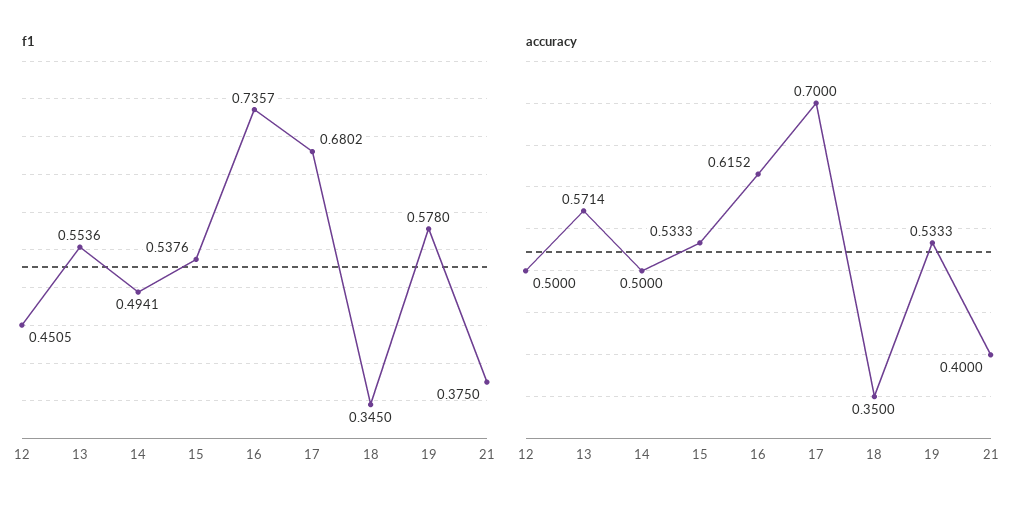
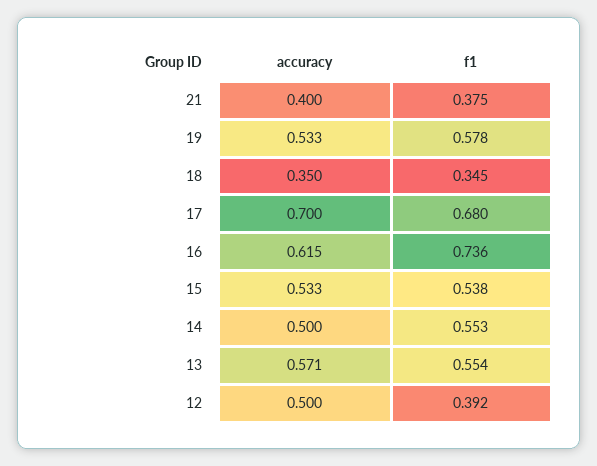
  {
    "f1": {
-     "12": 0.4505,
+     "12": 0.392,
      "13": 0.5536,
-     "14": 0.4941,
+     "14": 0.553,
      "15": 0.5376,
      "16": 0.7357,
      "17": 0.6802,
      "18": 0.345,
      "19": 0.578,
      "21": 0.375
    },
    "accuracy": {
      "12": 0.5,
      "13": 0.5714,
      "14": 0.5,
      "15": 0.5333,
      "16": 0.6152,
      "17": 0.7,
      "18": 0.35,
      "19": 0.5333,
      "21": 0.4
    }
  }

